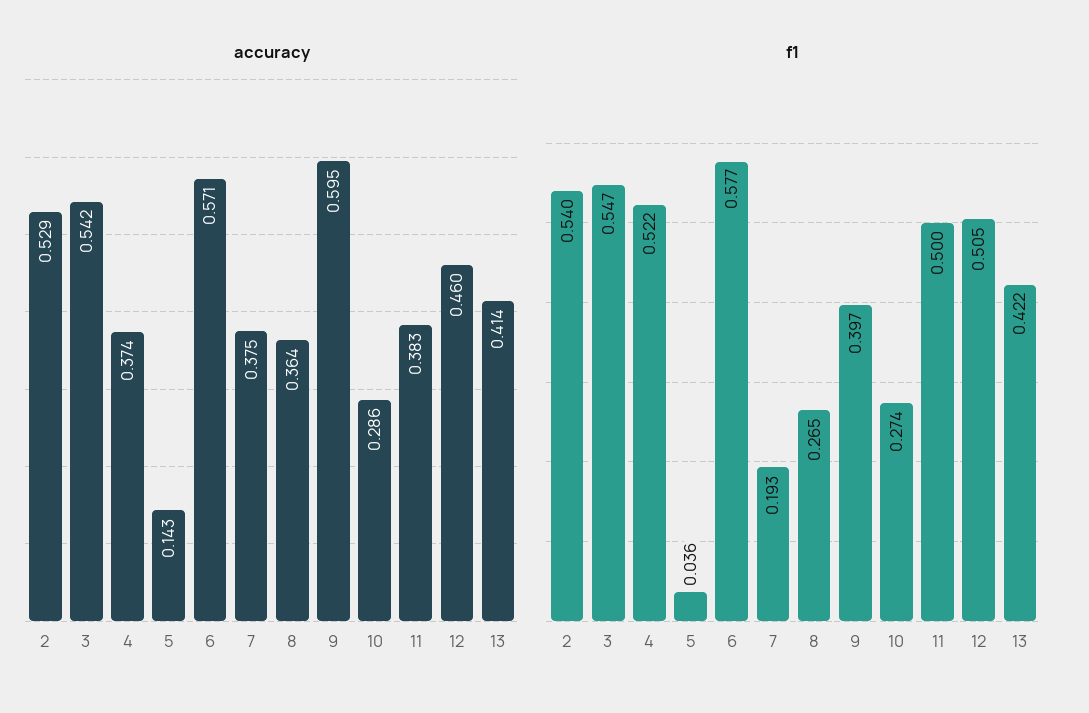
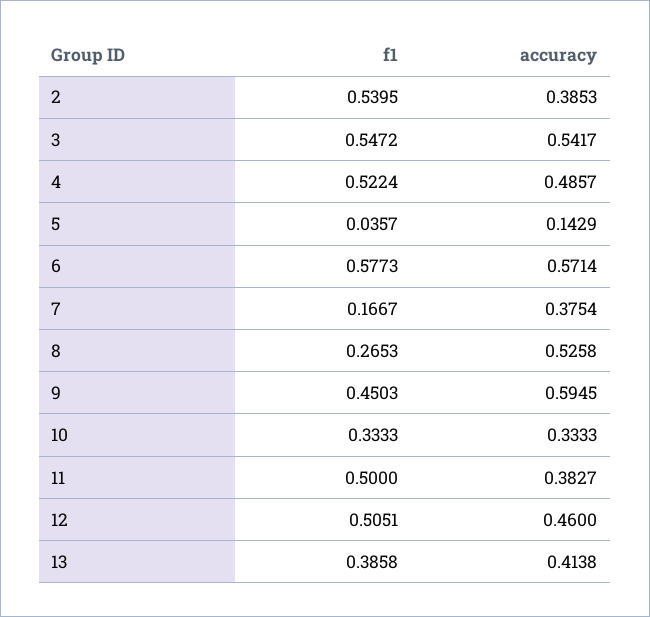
  {
    "accuracy": {
-     "2": 0.529,
+     "2": 0.3853,
      "3": 0.5417,
-     "4": 0.374,
+     "4": 0.4857,
      "5": 0.1429,
      "6": 0.5714,
      "7": 0.3754,
-     "8": 0.364,
+     "8": 0.5258,
      "9": 0.5945,
-     "10": 0.286,
+     "10": 0.3333,
      "11": 0.3827,
      "12": 0.46,
      "13": 0.4138
    },
    "f1": {
      "2": 0.5395,
      "3": 0.5472,
      "4": 0.5224,
      "5": 0.0357,
      "6": 0.5773,
-     "7": 0.193,
+     "7": 0.1667,
      "8": 0.2653,
-     "9": 0.397,
+     "9": 0.4503,
-     "10": 0.274,
+     "10": 0.3333,
      "11": 0.5,
      "12": 0.5051,
-     "13": 0.422
+     "13": 0.3858
    }
  }

